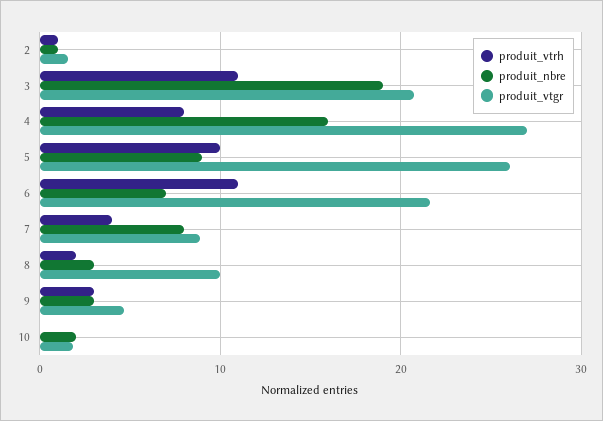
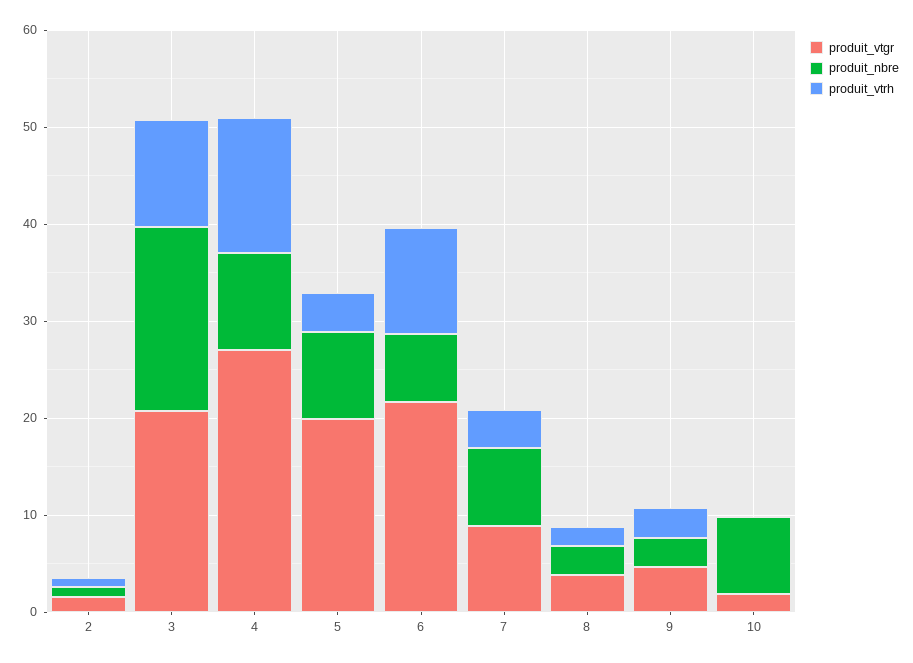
  {
    "produit_vtrh": {
      "2": 1,
      "3": 11,
-     "4": 8,
+     "4": 14,
-     "5": 10,
+     "5": 4,
      "6": 11,
      "7": 4,
      "8": 2,
      "9": 3,
      "10": 0
    },
    "produit_nbre": {
      "2": 1,
      "3": 19,
-     "4": 16,
+     "4": 10,
      "5": 9,
      "6": 7,
      "7": 8,
      "8": 3,
      "9": 3,
-     "10": 2
+     "10": 8
    },
    "produit_vtgr": {
      "2": 2,
      "3": 21,
      "4": 27,
-     "5": 26,
+     "5": 20,
      "6": 22,
      "7": 9,
-     "8": 10,
+     "8": 4,
      "9": 5,
      "10": 2
    }
  }

